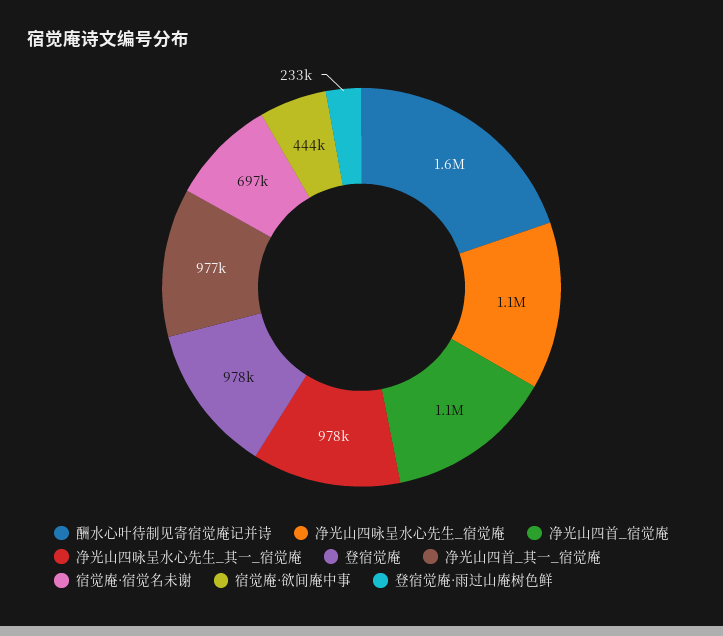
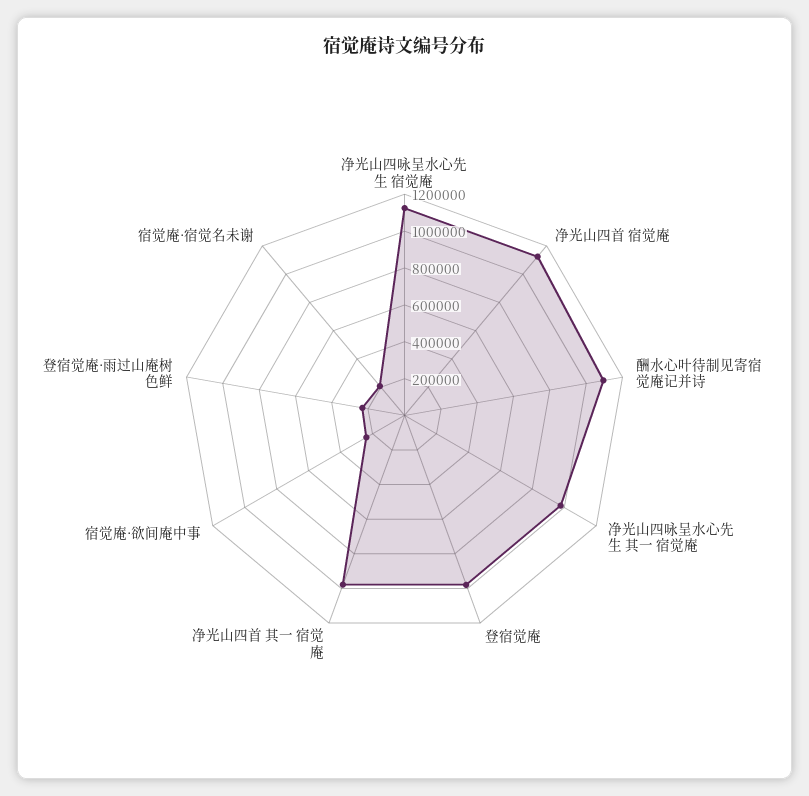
  {
-   "酬水心叶待制见寄宿觉庵记并诗": 1600000,
+   "酬水心叶待制见寄宿觉庵记并诗": 1100000,
    "净光山四咏呈水心先生_宿觉庵": 1100000,
    "净光山四首_宿觉庵": 1100000,
    "净光山四咏呈水心先生_其一_宿觉庵": 978000,
    "登宿觉庵": 978000,
    "净光山四首_其一_宿觉庵": 977000,
-   "宿觉庵·宿觉名未谢": 697000,
+   "宿觉庵·宿觉名未谢": 200000,
-   "宿觉庵·欲间庵中事": 444000,
+   "宿觉庵·欲间庵中事": 250000,
    "登宿觉庵·雨过山庵树色鲜": 233000
  }

